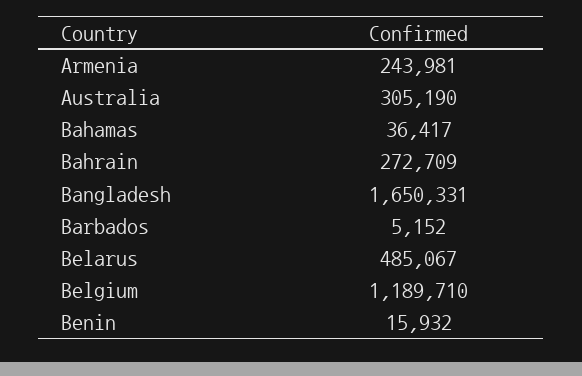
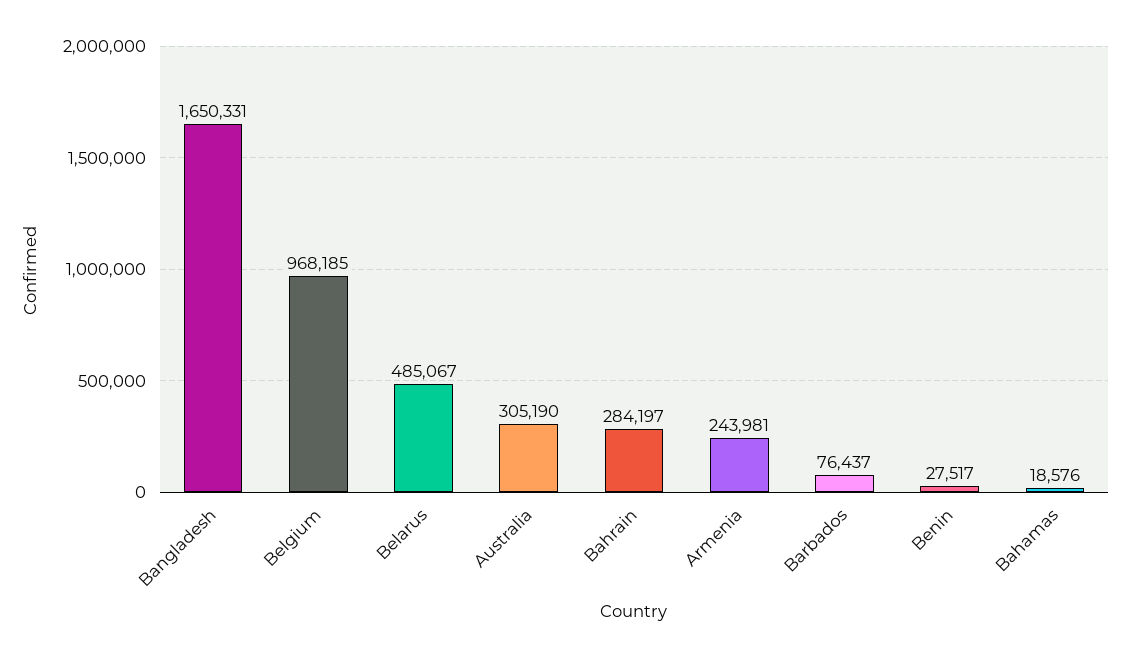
  {
    "Armenia": 243981,
    "Australia": 305190,
-   "Bahamas": 36417,
+   "Bahamas": 18576,
-   "Bahrain": 272709,
+   "Bahrain": 284197,
    "Bangladesh": 1650331,
-   "Barbados": 5152,
+   "Barbados": 76437,
    "Belarus": 485067,
-   "Belgium": 1189710,
+   "Belgium": 968185,
-   "Benin": 15932
+   "Benin": 27517
  }

